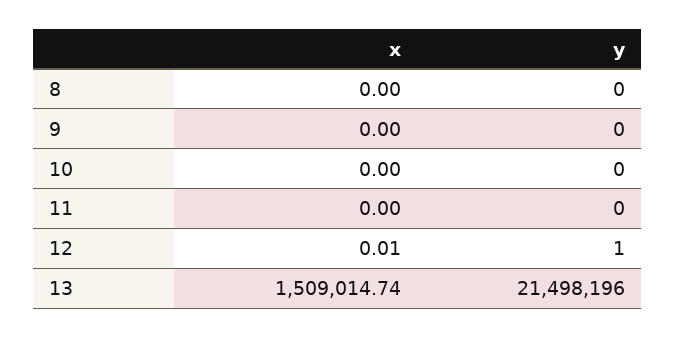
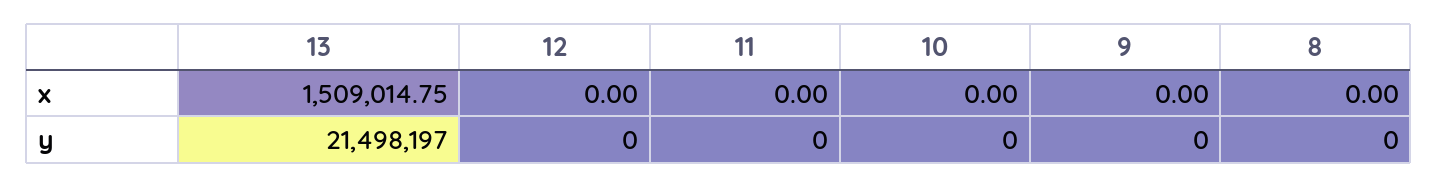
  {
    "x": {
      "8": 0,
      "9": 0,
      "10": 0,
      "11": 0,
-     "12": 0.01,
+     "12": 0,
-     "13": 1509014.74
+     "13": 1509014.75
    },
    "y": {
      "8": 0,
      "9": 0,
      "10": 0,
      "11": 0,
-     "12": 1,
+     "12": 0,
-     "13": 21498196
+     "13": 21498197
    }
  }

